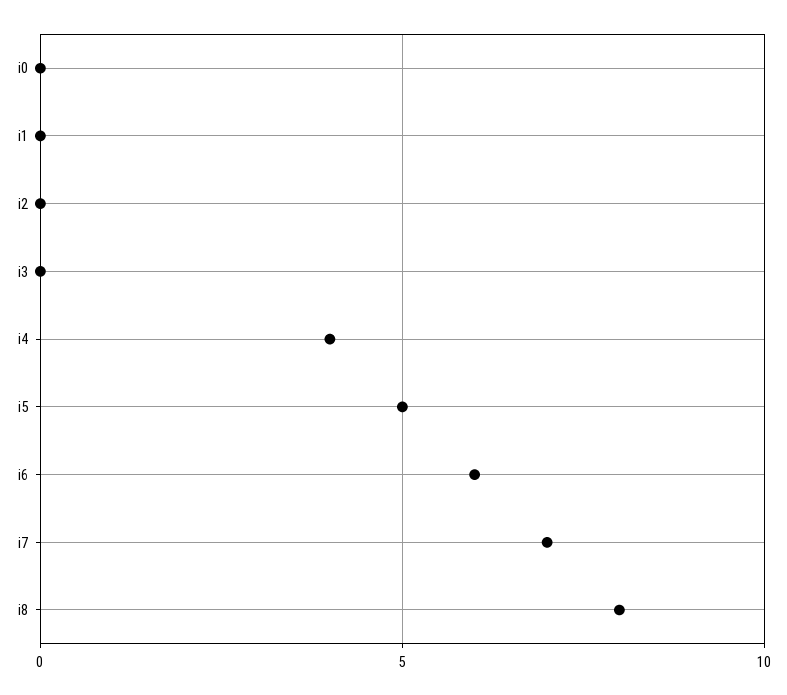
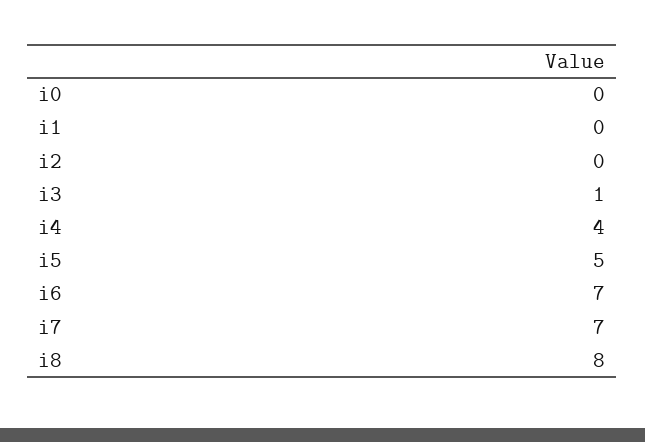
  {
    "i0": 0,
    "i1": 0,
    "i2": 0,
-   "i3": 0,
+   "i3": 1,
    "i4": 4,
    "i5": 5,
-   "i6": 6,
+   "i6": 7,
    "i7": 7,
    "i8": 8
  }

